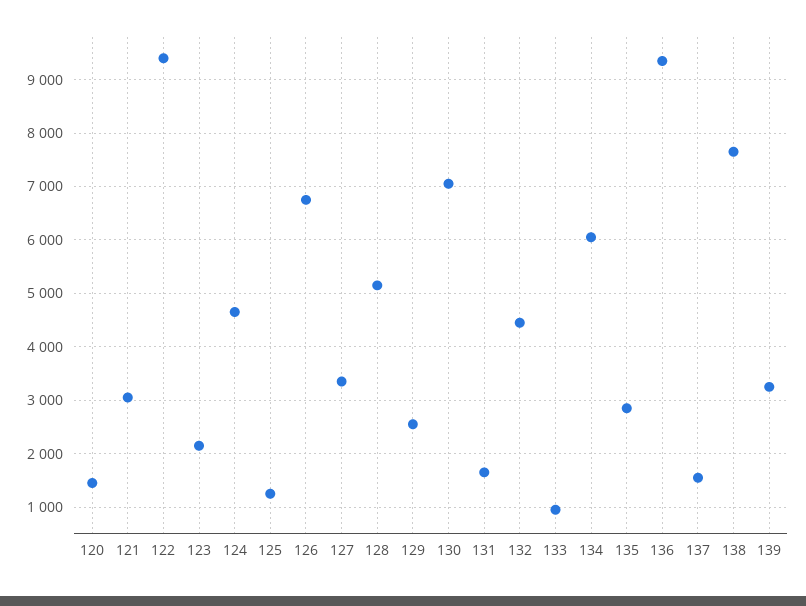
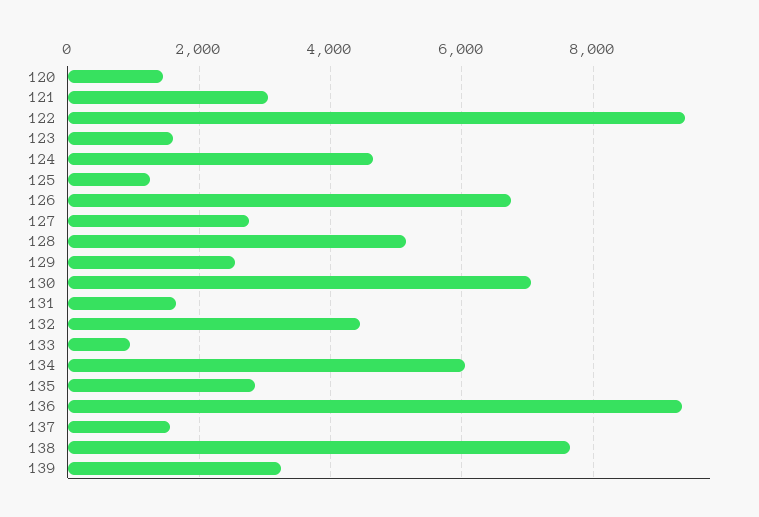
  {
    "120": 1400,
    "121": 3000,
    "122": 9400,
-   "123": 2200,
+   "123": 1600,
    "124": 4600,
    "125": 1200,
    "126": 6800,
-   "127": 3400,
+   "127": 2800,
    "128": 5200,
    "129": 2600,
    "130": 7000,
    "131": 1600,
    "132": 4400,
    "133": 1000,
    "134": 6000,
    "135": 2800,
    "136": 9400,
    "137": 1600,
    "138": 7600,
    "139": 3200
  }

